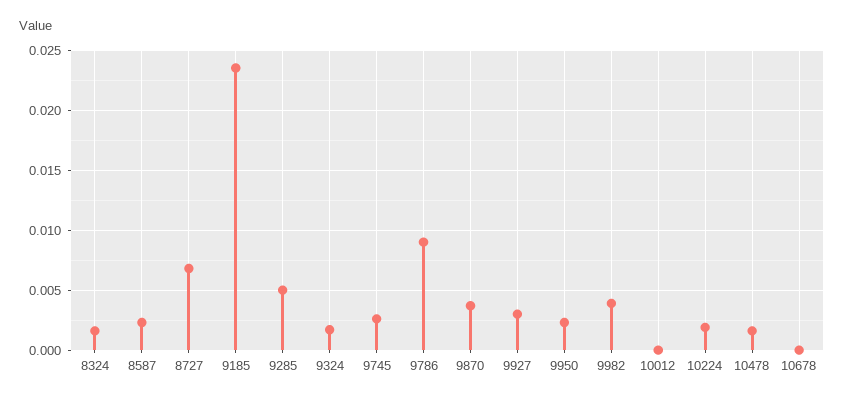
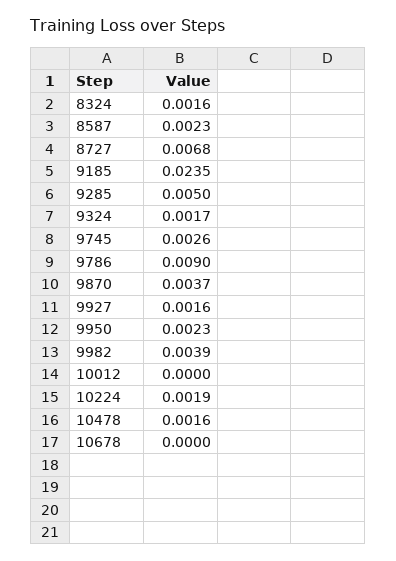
  {
    "8324": 0.0016,
    "8587": 0.0023,
    "8727": 0.0068,
    "9185": 0.0235,
    "9285": 0.005,
    "9324": 0.0017,
    "9745": 0.0026,
    "9786": 0.009,
    "9870": 0.0037,
-   "9927": 0.003,
+   "9927": 0.0016,
    "9950": 0.0023,
    "9982": 0.0039,
    "10012": 0,
    "10224": 0.0019,
    "10478": 0.0016,
    "10678": 0
  }

